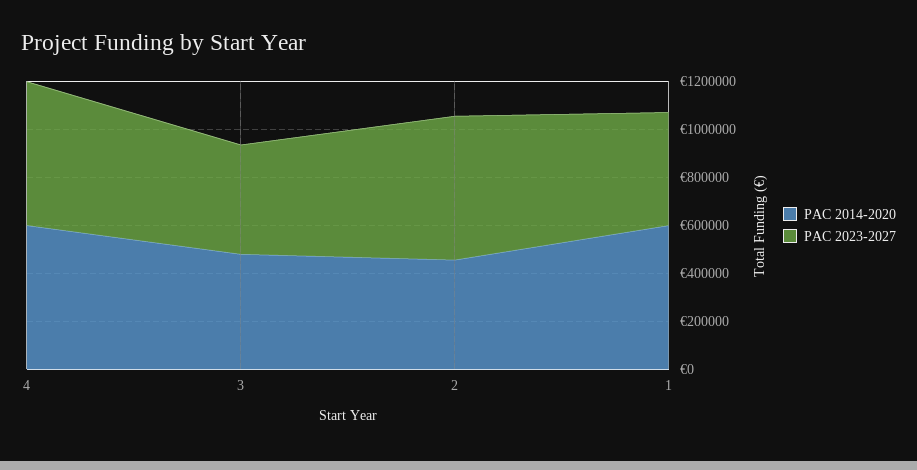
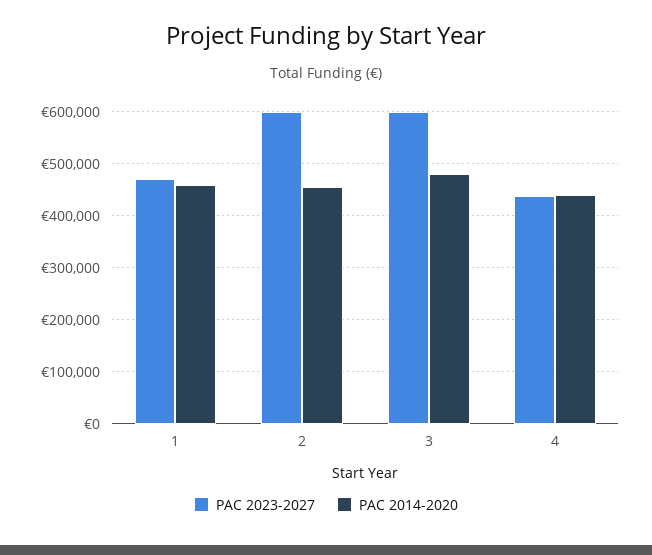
  {
    "PAC 2014-2020": {
-     "4": 600000,
+     "4": 440000,
      "3": 480000,
      "2": 460000,
-     "1": 600000
+     "1": 460000
    },
    "PAC 2023-2027": {
-     "4": 600000,
+     "4": 440000,
-     "3": 450000,
+     "3": 600000,
      "2": 600000,
      "1": 480000
    }
  }

